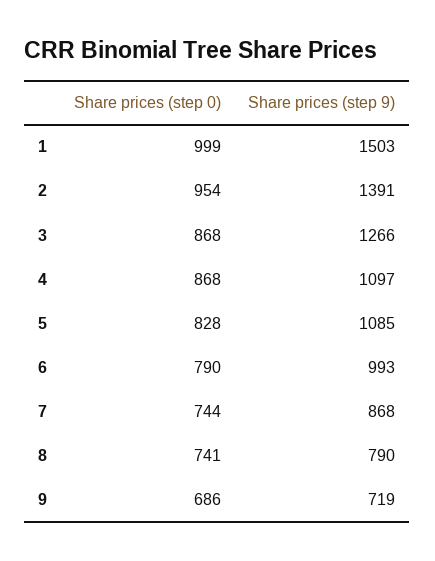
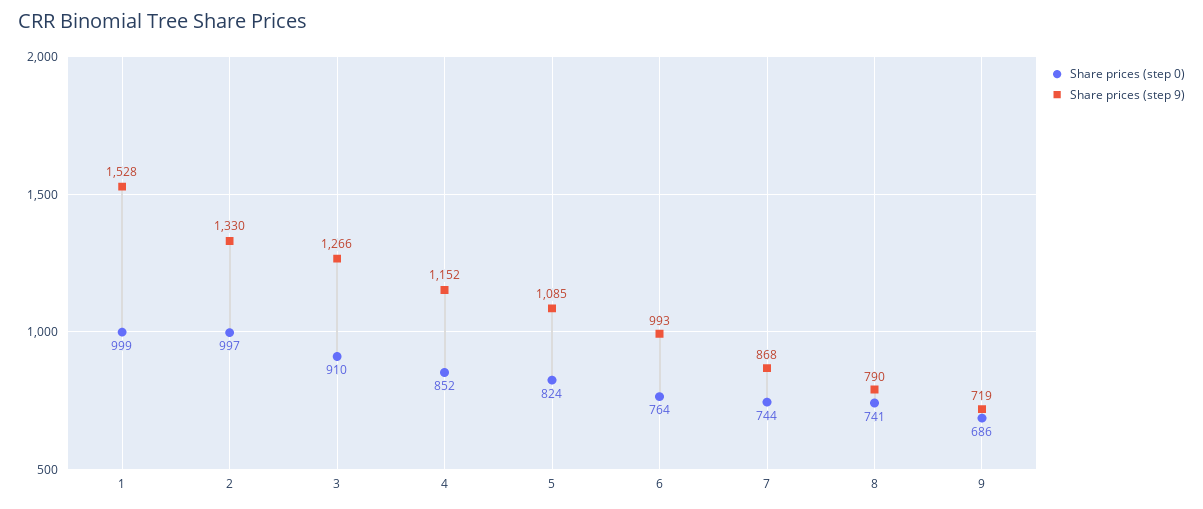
  {
    "Share prices (step 0)": {
      "1": 999,
-     "2": 954,
+     "2": 997,
-     "3": 868,
+     "3": 910,
-     "4": 868,
+     "4": 852,
-     "5": 828,
+     "5": 824,
-     "6": 790,
+     "6": 764,
      "7": 744,
      "8": 741,
      "9": 686
    },
    "Share prices (step 9)": {
-     "1": 1503,
+     "1": 1528,
-     "2": 1391,
+     "2": 1330,
      "3": 1266,
-     "4": 1097,
+     "4": 1152,
      "5": 1085,
      "6": 993,
      "7": 868,
      "8": 790,
      "9": 719
    }
  }

